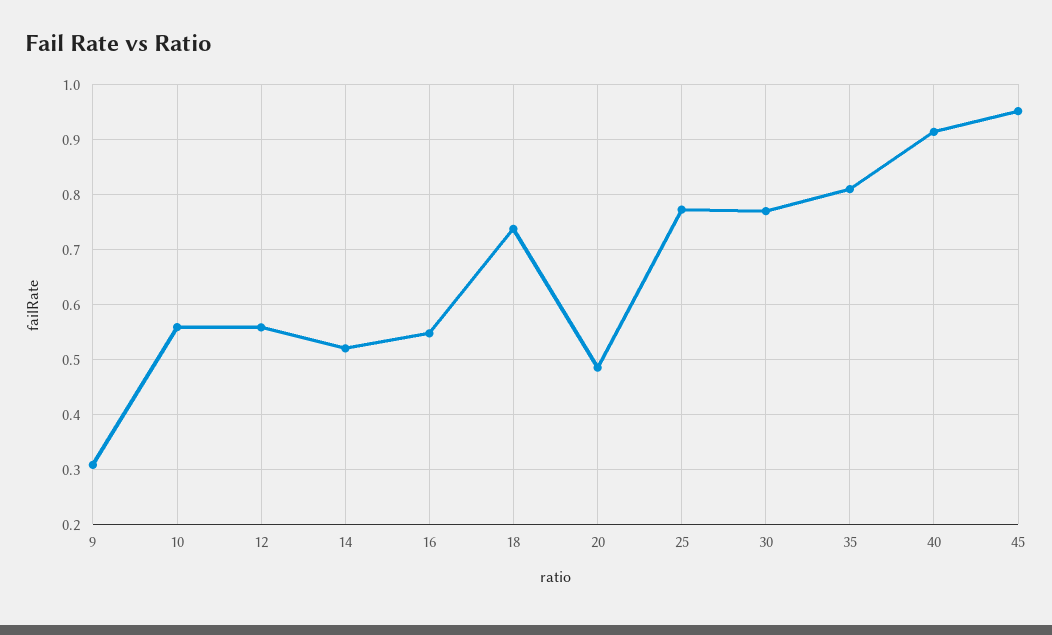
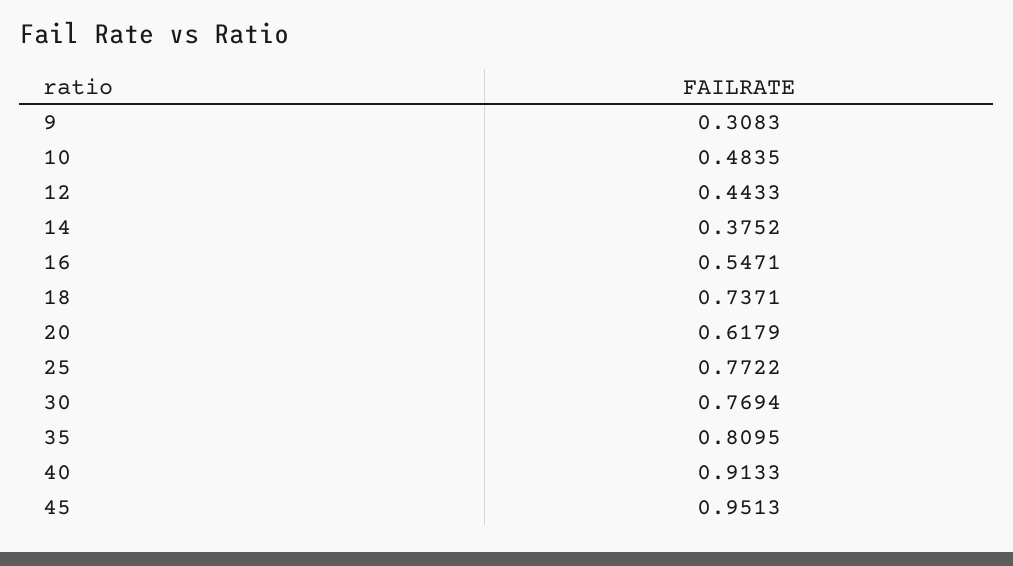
  {
    "9": 0.3083,
-   "10": 0.56,
+   "10": 0.4835,
-   "12": 0.56,
+   "12": 0.4433,
-   "14": 0.52,
+   "14": 0.3752,
    "16": 0.5471,
    "18": 0.7371,
-   "20": 0.48,
+   "20": 0.6179,
    "25": 0.7722,
    "30": 0.7694,
    "35": 0.8095,
    "40": 0.9133,
    "45": 0.9513
  }

